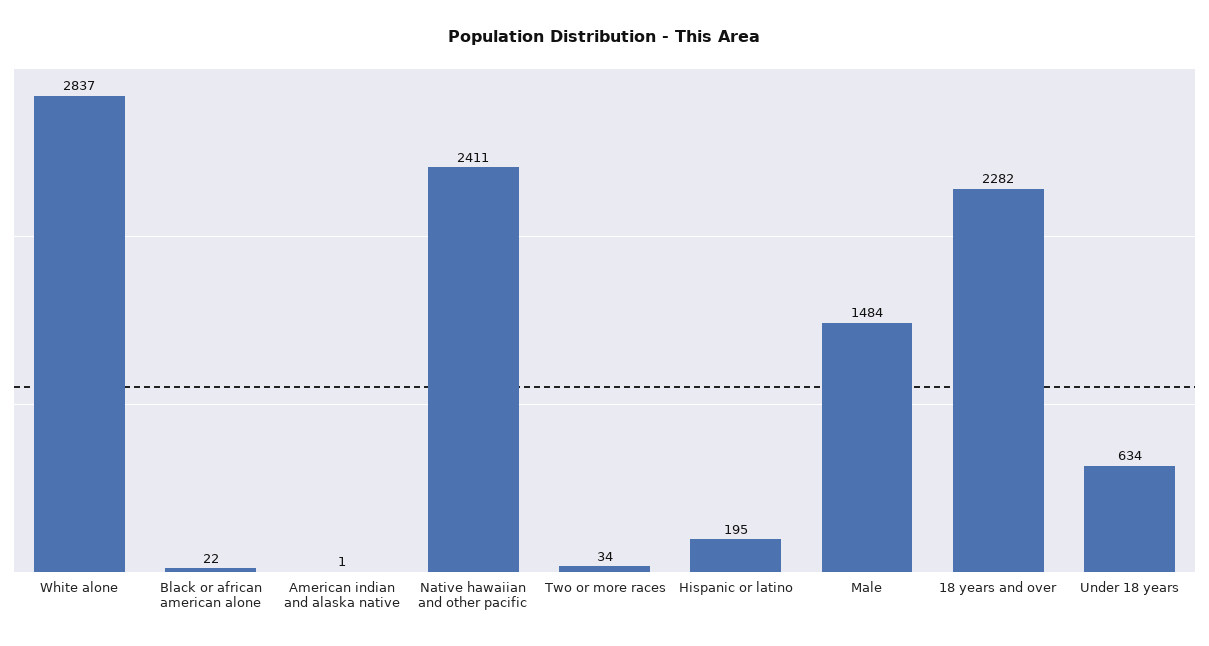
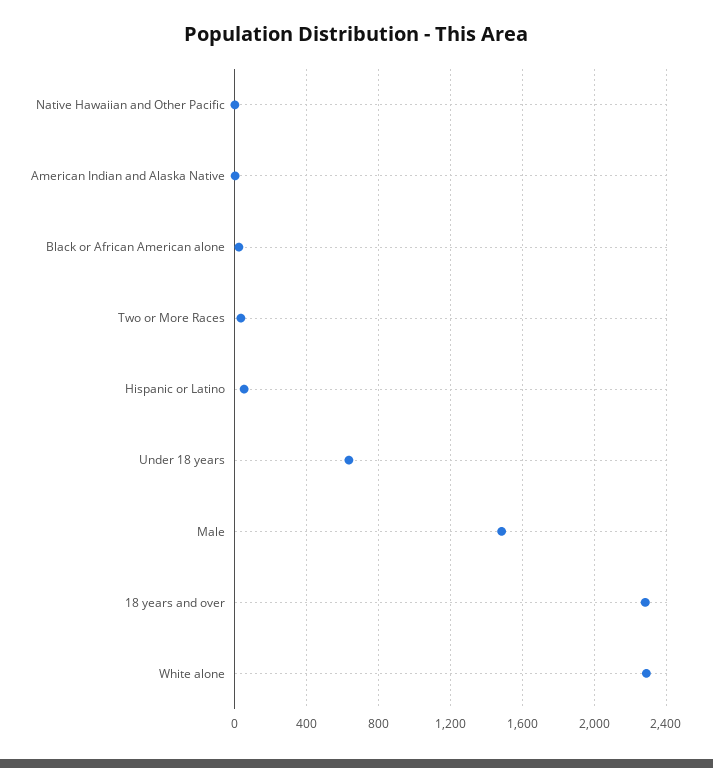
  {
-   "White alone": 2837,
+   "White alone": 2300,
    "Black or african american alone": 22,
    "American indian and alaska native": 1,
-   "Native hawaiian and other pacific": 2411,
+   "Native hawaiian and other pacific": 0,
    "Two or more races": 34,
-   "Hispanic or latino": 195,
+   "Hispanic or latino": 50,
    "Male": 1484,
    "18 years and over": 2282,
    "Under 18 years": 634
  }

